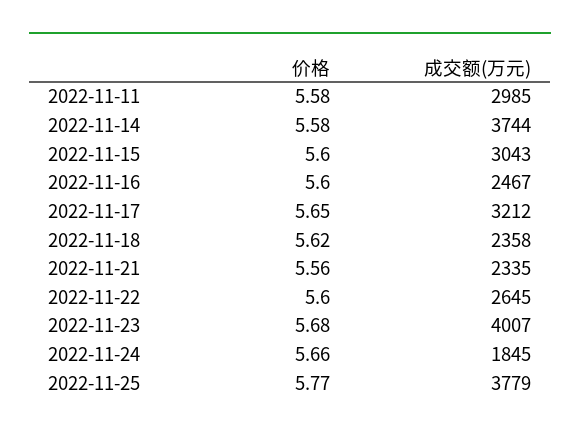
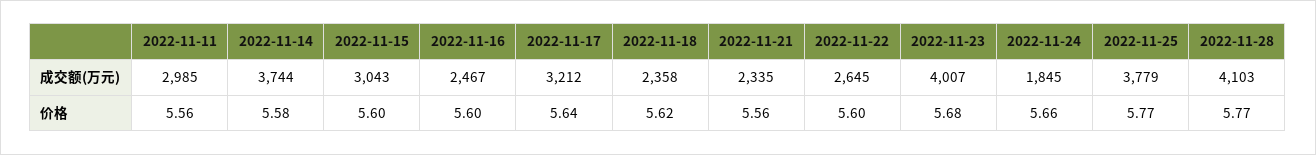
  {
    "价格": {
-     "2022-11-11": 5.58,
+     "2022-11-11": 5.56,
      "2022-11-14": 5.58,
      "2022-11-15": 5.6,
      "2022-11-16": 5.6,
-     "2022-11-17": 5.65,
+     "2022-11-17": 5.64,
      "2022-11-18": 5.62,
      "2022-11-21": 5.56,
      "2022-11-22": 5.6,
      "2022-11-23": 5.68,
      "2022-11-24": 5.66,
-     "2022-11-25": 5.77
+     "2022-11-25": 5.77,
+     "2022-11-28": 5.77
    },
    "成交额(万元)": {
      "2022-11-11": 2985,
      "2022-11-14": 3744,
      "2022-11-15": 3043,
      "2022-11-16": 2467,
      "2022-11-17": 3212,
      "2022-11-18": 2358,
      "2022-11-21": 2335,
      "2022-11-22": 2645,
      "2022-11-23": 4007,
      "2022-11-24": 1845,
-     "2022-11-25": 3779
+     "2022-11-25": 3779,
+     "2022-11-28": 4103
    }
  }

